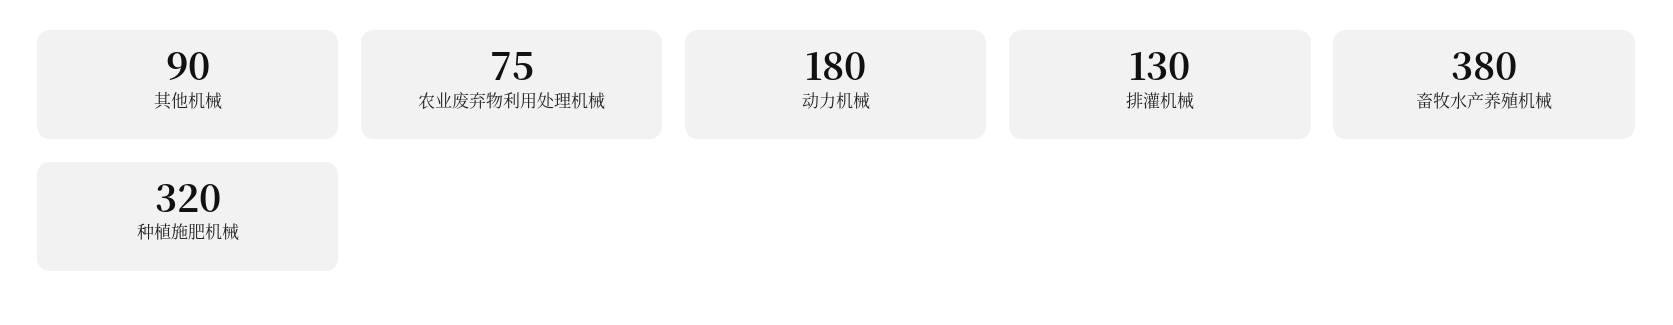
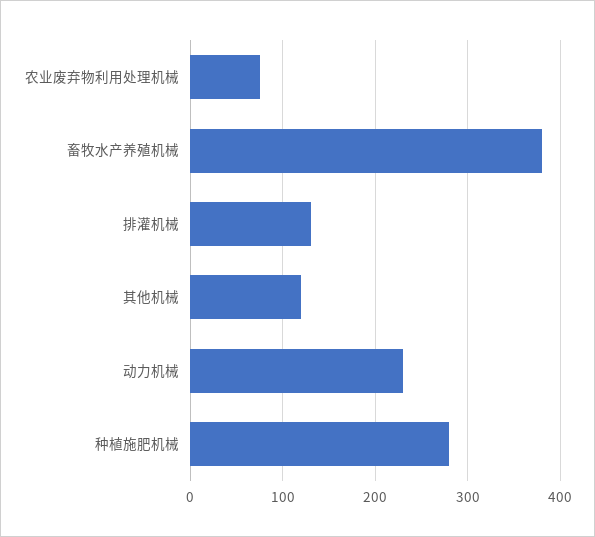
  {
-   "其他机械": 90,
+   "其他机械": 120,
    "农业废弃物利用处理机械": 75,
-   "动力机械": 180,
+   "动力机械": 230,
    "排灌机械": 130,
    "畜牧水产养殖机械": 380,
-   "种植施肥机械": 320
+   "种植施肥机械": 280
  }

